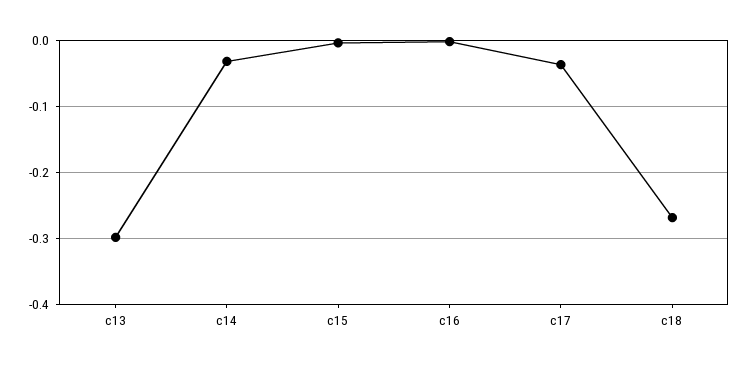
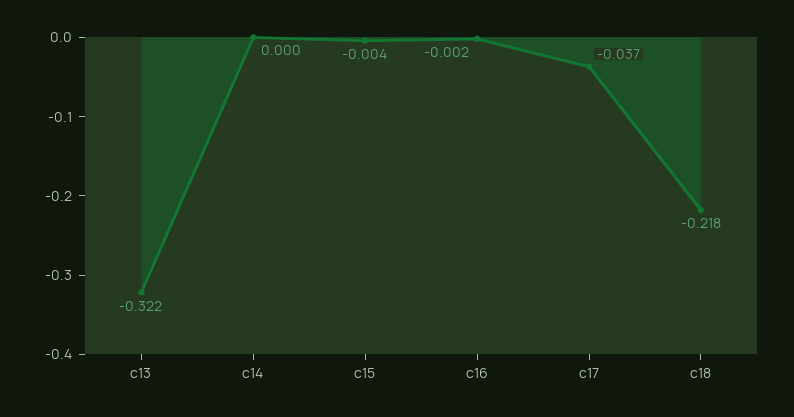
  {
-   "c13": -0.3,
+   "c13": -0.322,
-   "c14": -0.03,
+   "c14": 0,
    "c15": -0.004,
    "c16": -0.002,
    "c17": -0.037,
-   "c18": -0.27
+   "c18": -0.218
  }

